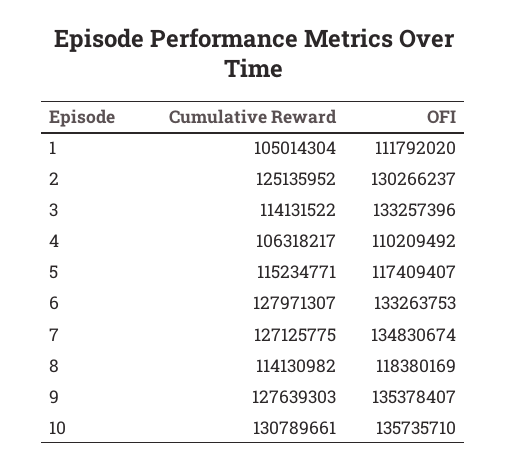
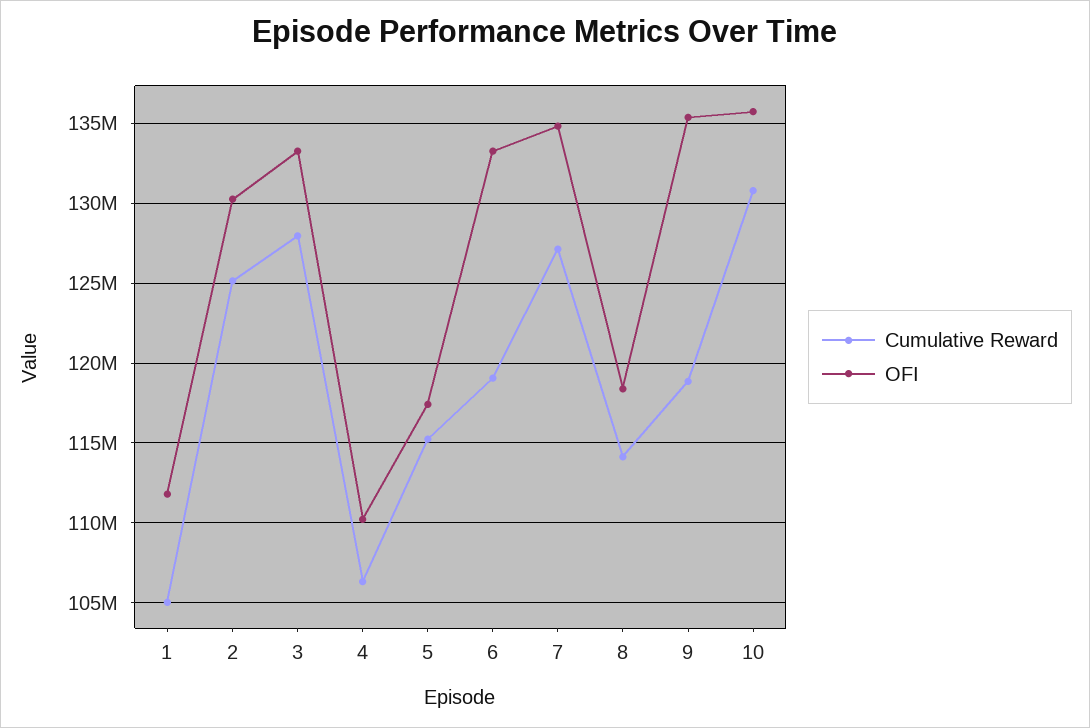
  {
    "Cumulative Reward": {
      "1": 105014304,
      "2": 125135952,
-     "3": 114131522,
+     "3": 128000000,
      "4": 106318217,
      "5": 115234771,
-     "6": 127971307,
+     "6": 119000000,
      "7": 127125775,
      "8": 114130982,
-     "9": 127639303,
+     "9": 119000000,
      "10": 130789661
    },
    "OFI": {
      "1": 111792020,
      "2": 130266237,
      "3": 133257396,
      "4": 110209492,
      "5": 117409407,
      "6": 133263753,
      "7": 134830674,
      "8": 118380169,
      "9": 135378407,
      "10": 135735710
    }
  }

